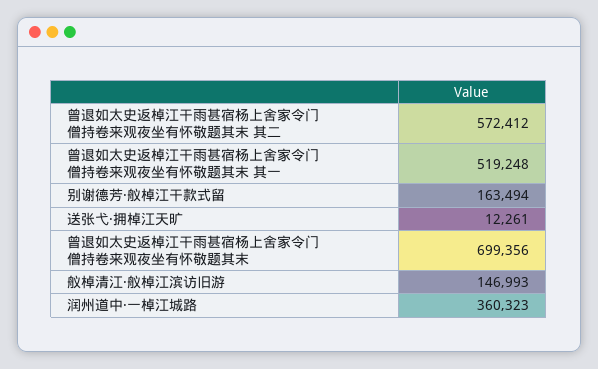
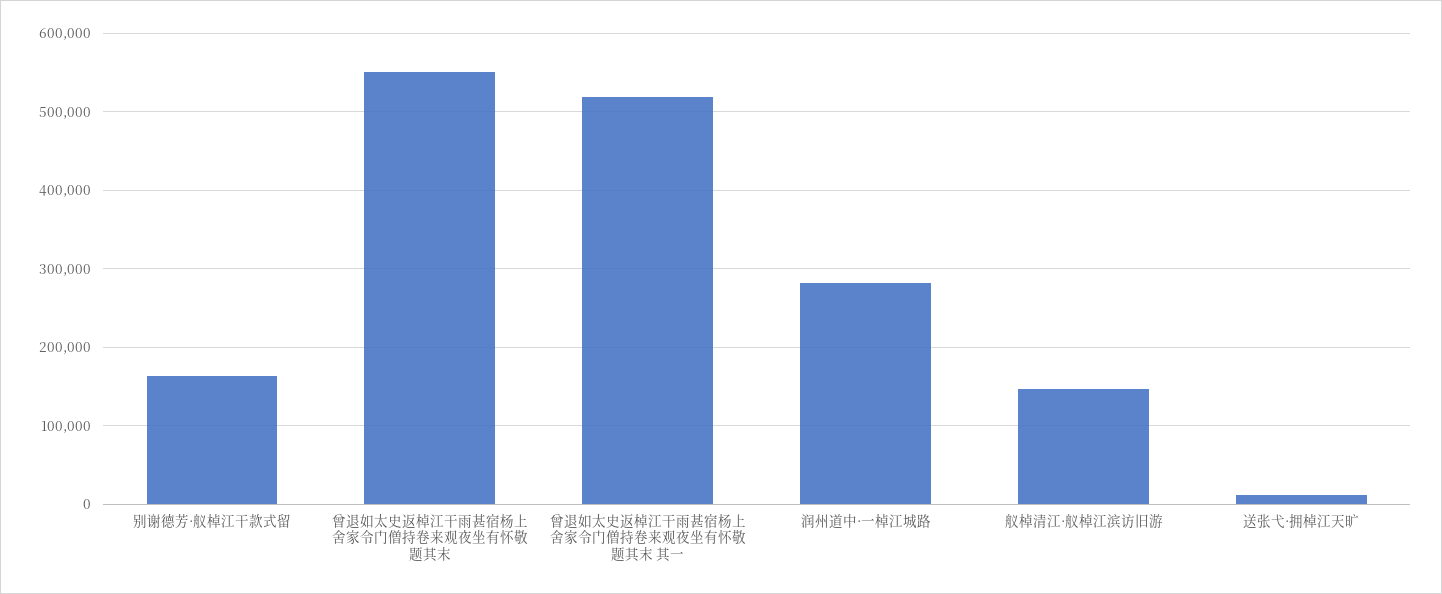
  {
-   "曾退如太史返棹江干雨甚宿杨上舍家令门僧持卷来观夜坐有怀敬题其末 其二": 572412,
    "曾退如太史返棹江干雨甚宿杨上舍家令门僧持卷来观夜坐有怀敬题其末 其一": 519248,
    "别谢德芳·舣棹江干款式留": 163494,
    "送张弋·拥棹江天旷": 12261,
-   "曾退如太史返棹江干雨甚宿杨上舍家令门僧持卷来观夜坐有怀敬题其末": 699356,
+   "曾退如太史返棹江干雨甚宿杨上舍家令门僧持卷来观夜坐有怀敬题其末": 550000,
    "舣棹清江·舣棹江滨访旧游": 146993,
-   "润州道中·一棹江城路": 360323
+   "润州道中·一棹江城路": 280000
  }

